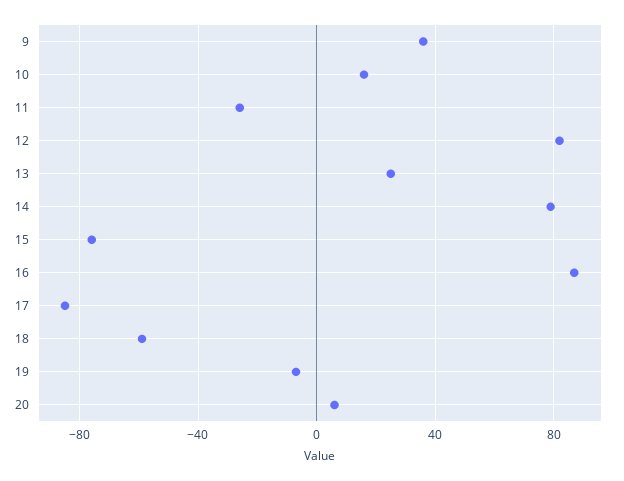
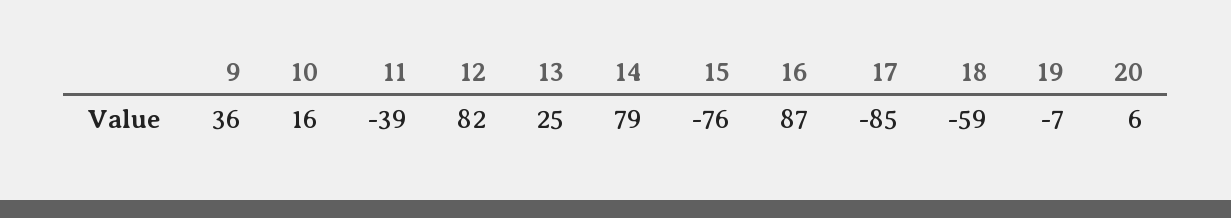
  {
    "9": 36,
    "10": 16,
-   "11": -25,
+   "11": -39,
    "12": 82,
    "13": 25,
    "14": 79,
    "15": -76,
    "16": 87,
    "17": -85,
    "18": -59,
    "19": -7,
    "20": 6
  }

